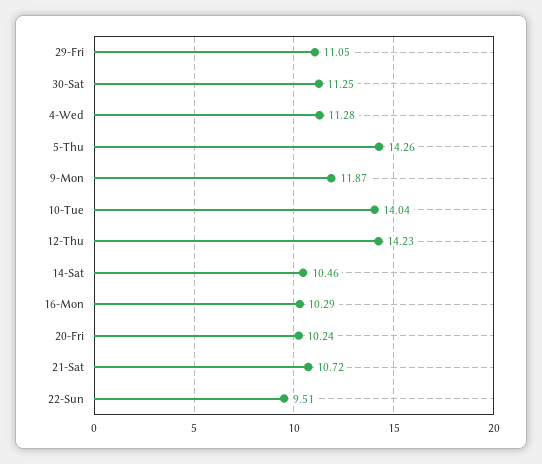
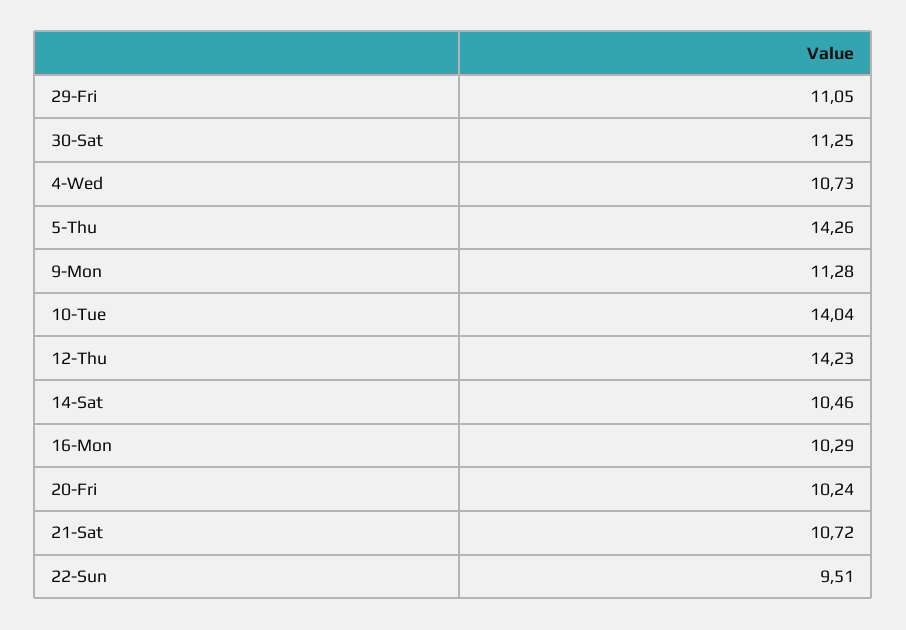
  {
    "29-Fri": 11.05,
    "30-Sat": 11.25,
-   "4-Wed": 11.28,
+   "4-Wed": 10.73,
    "5-Thu": 14.26,
-   "9-Mon": 11.87,
+   "9-Mon": 11.28,
    "10-Tue": 14.04,
    "12-Thu": 14.23,
    "14-Sat": 10.46,
    "16-Mon": 10.29,
    "20-Fri": 10.24,
    "21-Sat": 10.72,
    "22-Sun": 9.51
  }

